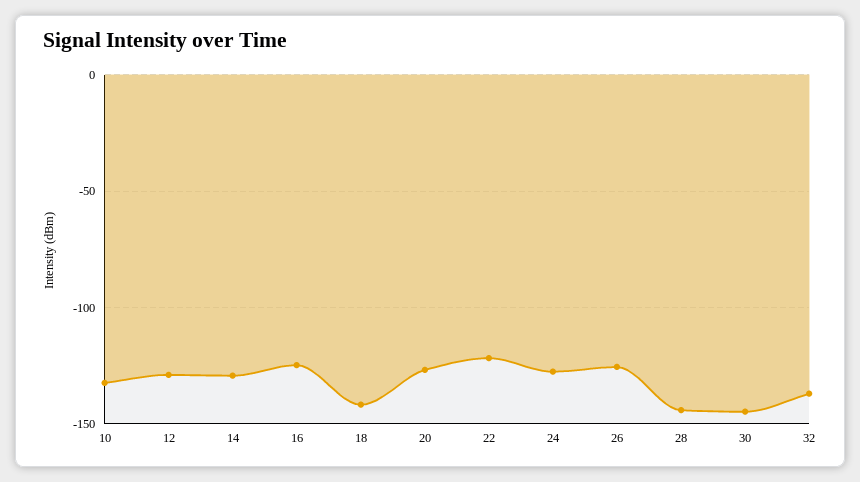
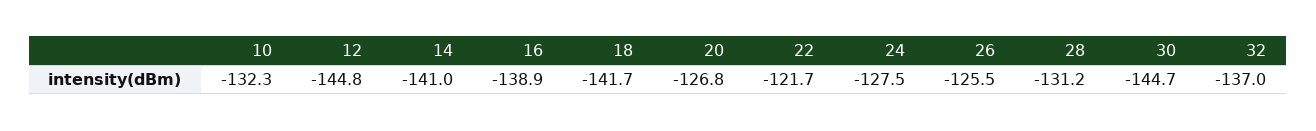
  {
    "10": -132.3,
-   "12": -130,
+   "12": -144.8,
-   "14": -130,
+   "14": -141,
-   "16": -125,
+   "16": -138.9,
    "18": -141.7,
    "20": -126.8,
    "22": -121.7,
    "24": -127.5,
    "26": -125.5,
-   "28": -145,
+   "28": -131.2,
    "30": -144.7,
    "32": -137
  }

